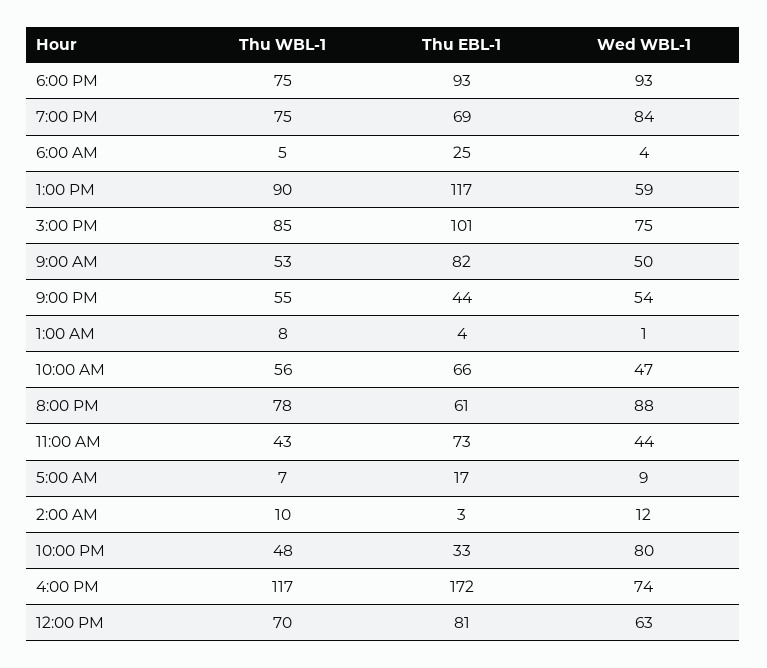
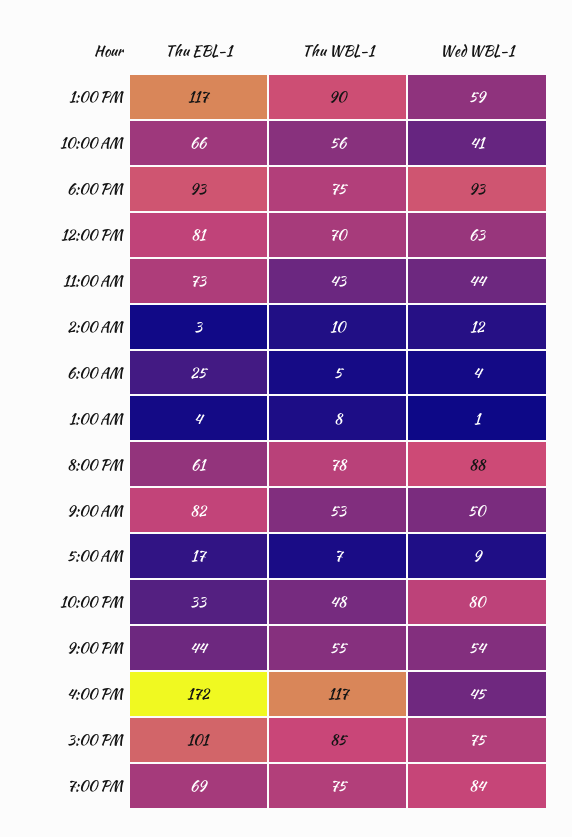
  {
    "Thu WBL-1": {
      "6:00 PM": 75,
      "7:00 PM": 75,
      "6:00 AM": 5,
      "1:00 PM": 90,
      "3:00 PM": 85,
      "9:00 AM": 53,
      "9:00 PM": 55,
      "1:00 AM": 8,
      "10:00 AM": 56,
      "8:00 PM": 78,
      "11:00 AM": 43,
      "5:00 AM": 7,
      "2:00 AM": 10,
      "10:00 PM": 48,
      "4:00 PM": 117,
      "12:00 PM": 70
    },
    "Thu EBL-1": {
      "6:00 PM": 93,
      "7:00 PM": 69,
      "6:00 AM": 25,
      "1:00 PM": 117,
      "3:00 PM": 101,
      "9:00 AM": 82,
      "9:00 PM": 44,
      "1:00 AM": 4,
      "10:00 AM": 66,
      "8:00 PM": 61,
      "11:00 AM": 73,
      "5:00 AM": 17,
      "2:00 AM": 3,
      "10:00 PM": 33,
      "4:00 PM": 172,
      "12:00 PM": 81
    },
    "Wed WBL-1": {
      "6:00 PM": 93,
      "7:00 PM": 84,
      "6:00 AM": 4,
      "1:00 PM": 59,
      "3:00 PM": 75,
      "9:00 AM": 50,
      "9:00 PM": 54,
      "1:00 AM": 1,
-     "10:00 AM": 47,
+     "10:00 AM": 41,
      "8:00 PM": 88,
      "11:00 AM": 44,
      "5:00 AM": 9,
      "2:00 AM": 12,
      "10:00 PM": 80,
-     "4:00 PM": 74,
+     "4:00 PM": 45,
      "12:00 PM": 63
    }
  }

